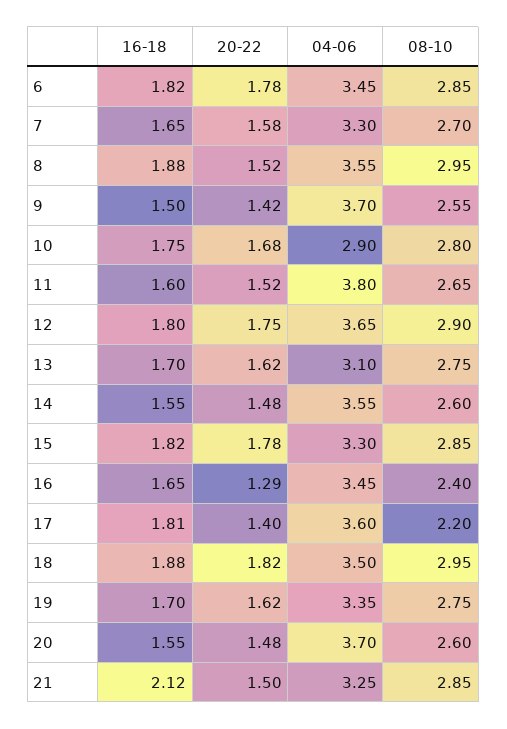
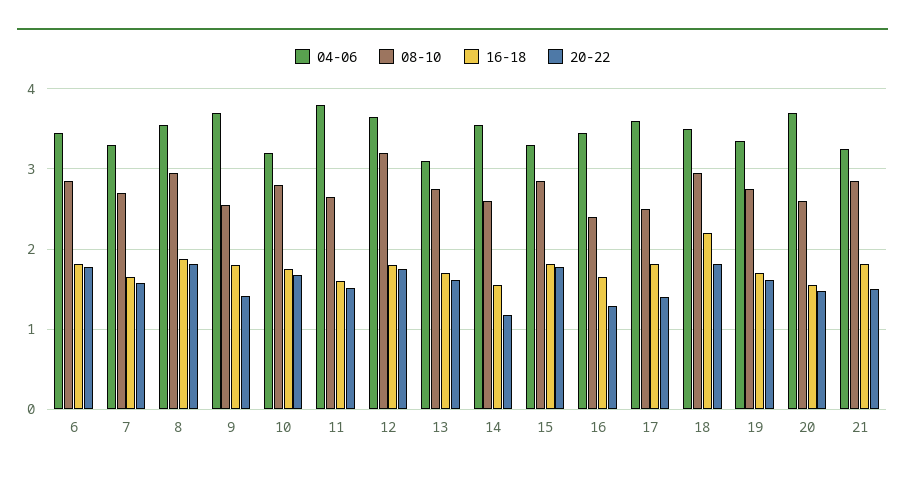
  {
    "16-18": {
      "6": 1.82,
      "7": 1.65,
      "8": 1.88,
-     "9": 1.5,
+     "9": 1.8,
      "10": 1.75,
      "11": 1.6,
      "12": 1.8,
      "13": 1.7,
      "14": 1.55,
      "15": 1.82,
      "16": 1.65,
      "17": 1.81,
-     "18": 1.88,
+     "18": 2.2,
      "19": 1.7,
      "20": 1.55,
-     "21": 2.12
+     "21": 1.8
    },
    "20-22": {
      "6": 1.78,
      "7": 1.58,
-     "8": 1.52,
+     "8": 1.8,
      "9": 1.42,
      "10": 1.68,
      "11": 1.52,
      "12": 1.75,
      "13": 1.62,
-     "14": 1.48,
+     "14": 1.2,
      "15": 1.78,
      "16": 1.29,
      "17": 1.4,
      "18": 1.82,
      "19": 1.62,
      "20": 1.48,
      "21": 1.5
    },
    "04-06": {
      "6": 3.45,
      "7": 3.3,
      "8": 3.55,
      "9": 3.7,
-     "10": 2.9,
+     "10": 3.2,
      "11": 3.8,
      "12": 3.65,
      "13": 3.1,
      "14": 3.55,
      "15": 3.3,
      "16": 3.45,
      "17": 3.6,
      "18": 3.5,
      "19": 3.35,
      "20": 3.7,
      "21": 3.25
    },
    "08-10": {
      "6": 2.85,
      "7": 2.7,
      "8": 2.95,
      "9": 2.55,
      "10": 2.8,
      "11": 2.65,
-     "12": 2.9,
+     "12": 3.2,
      "13": 2.75,
      "14": 2.6,
      "15": 2.85,
      "16": 2.4,
-     "17": 2.2,
+     "17": 2.5,
      "18": 2.95,
      "19": 2.75,
      "20": 2.6,
      "21": 2.85
    }
  }

